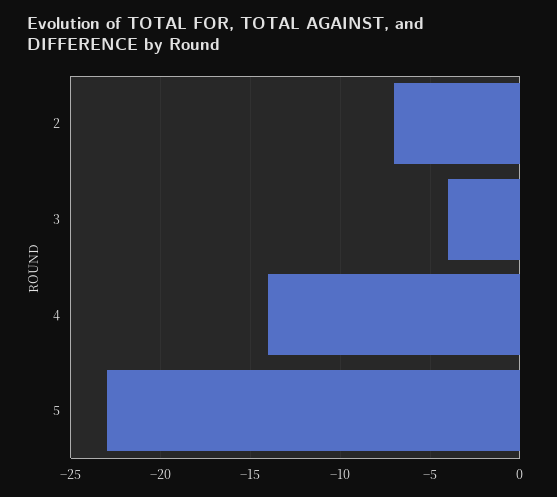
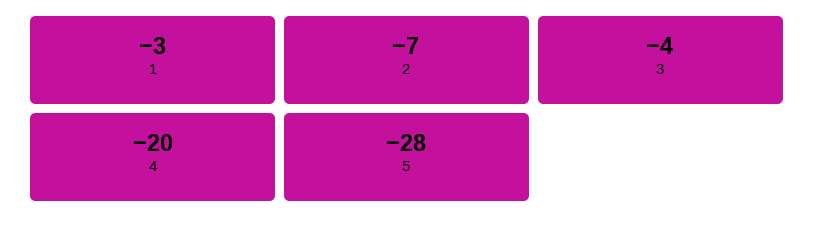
  {
    "2": -7,
    "3": -4,
-   "4": -14,
+   "4": -20,
-   "5": -23
+   "5": -28,
+   "1": -3
  }

